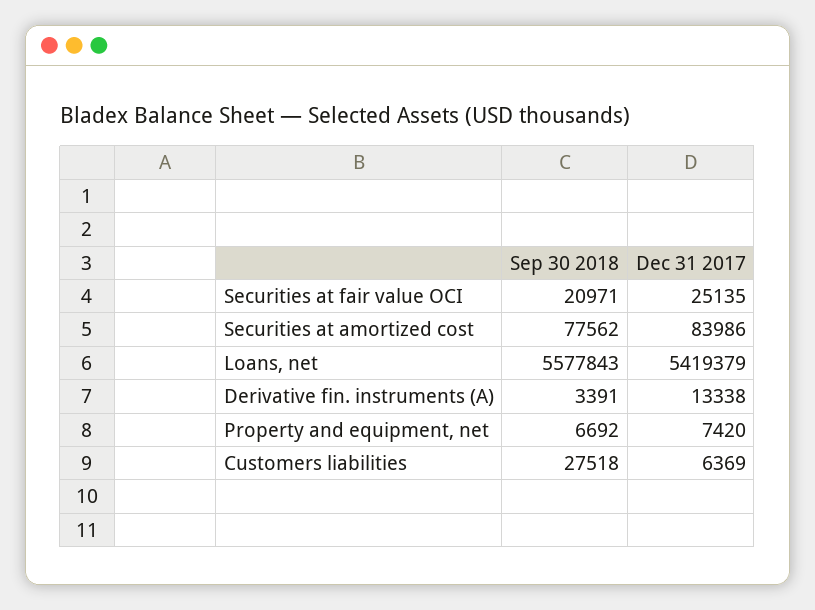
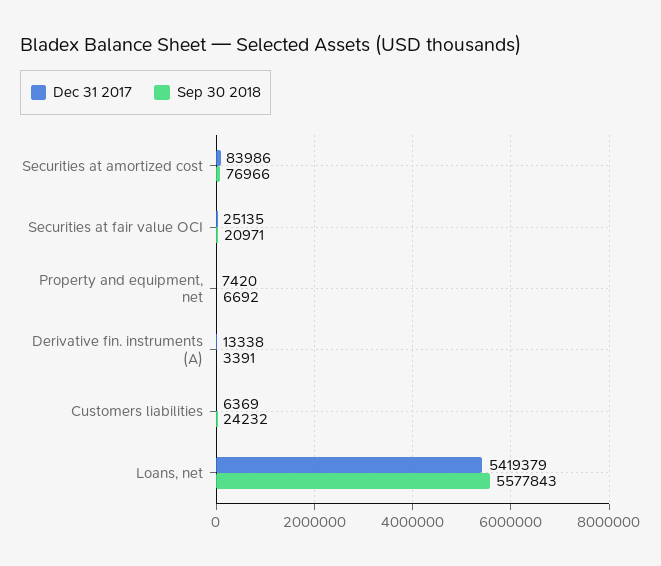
  {
    "Sep 30 2018": {
      "Securities at fair value OCI": 20971,
-     "Securities at amortized cost": 77562,
+     "Securities at amortized cost": 76966,
      "Loans, net": 5577843,
      "Derivative fin. instruments (A)": 3391,
      "Property and equipment, net": 6692,
-     "Customers liabilities": 27518
+     "Customers liabilities": 24232
    },
    "Dec 31 2017": {
      "Securities at fair value OCI": 25135,
      "Securities at amortized cost": 83986,
      "Loans, net": 5419379,
      "Derivative fin. instruments (A)": 13338,
      "Property and equipment, net": 7420,
      "Customers liabilities": 6369
    }
  }

